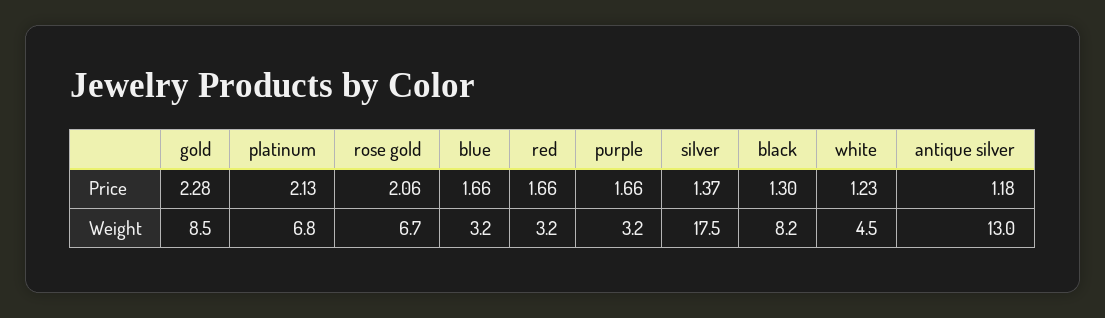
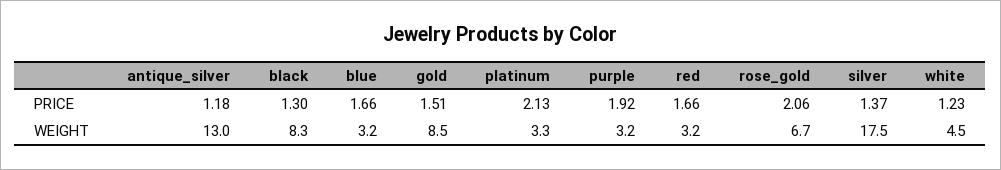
  {
    "gold": {
-     "Price": 2.28,
+     "Price": 1.51,
      "Weight": 8.5
    },
    "platinum": {
      "Price": 2.13,
-     "Weight": 6.8
+     "Weight": 3.3
    },
    "rose gold": {
      "Price": 2.06,
      "Weight": 6.7
    },
    "blue": {
      "Price": 1.66,
      "Weight": 3.2
    },
    "red": {
      "Price": 1.66,
      "Weight": 3.2
    },
    "purple": {
-     "Price": 1.66,
+     "Price": 1.92,
      "Weight": 3.2
    },
    "silver": {
      "Price": 1.37,
      "Weight": 17.5
    },
    "black": {
      "Price": 1.3,
-     "Weight": 8.2
+     "Weight": 8.3
    },
    "white": {
      "Price": 1.23,
      "Weight": 4.5
    },
    "antique silver": {
      "Price": 1.18,
      "Weight": 13
    }
  }

